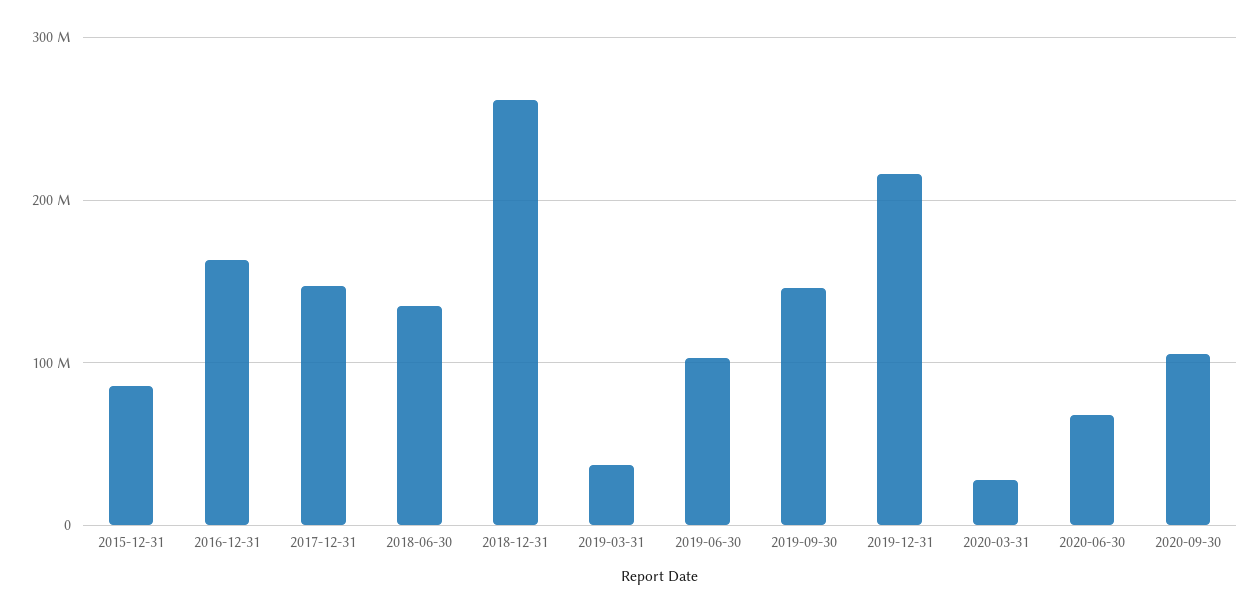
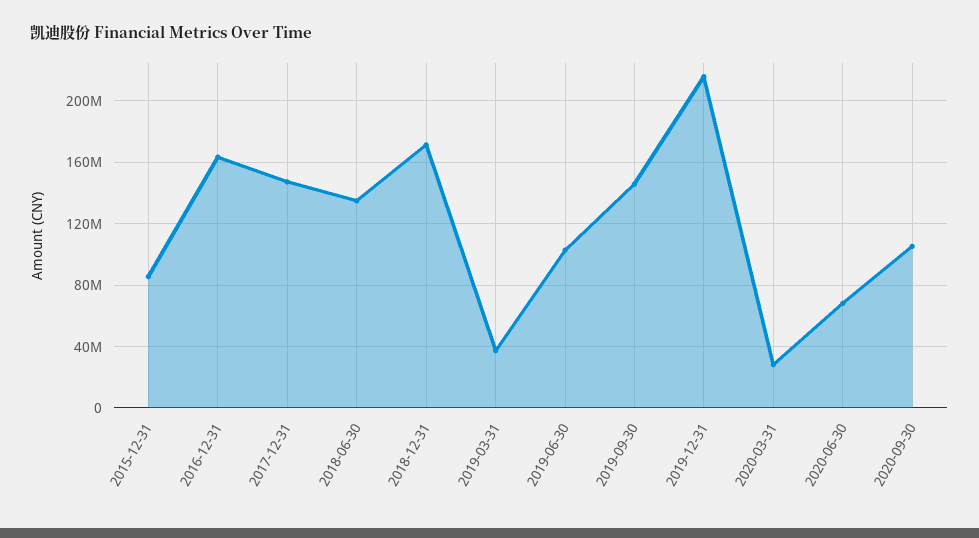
  {
    "2015-12-31": 85000000,
    "2016-12-31": 165000000,
    "2017-12-31": 145000000,
    "2018-06-30": 135000000,
-   "2018-12-31": 260000000,
+   "2018-12-31": 170000000,
    "2019-03-31": 35000000,
    "2019-06-30": 105000000,
    "2019-09-30": 145000000,
    "2019-12-31": 215000000,
    "2020-03-31": 30000000,
    "2020-06-30": 70000000,
    "2020-09-30": 105000000
  }

